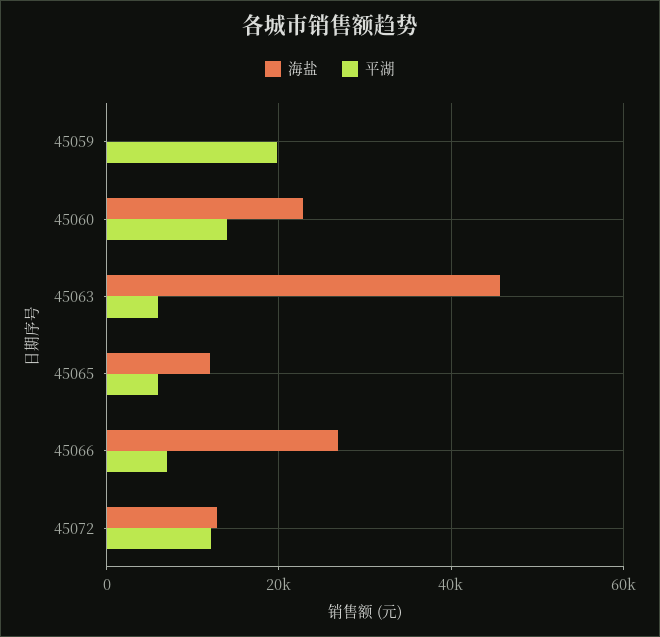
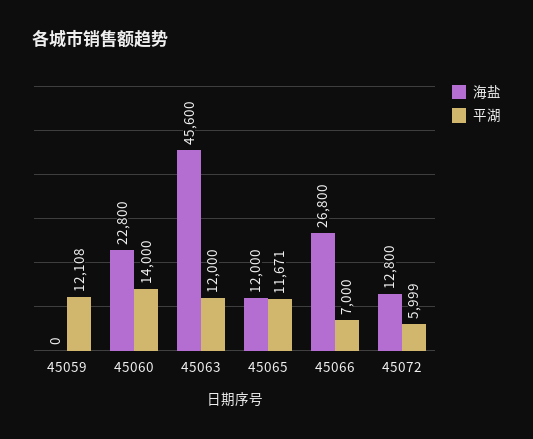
  {
    "海盐": {
      "45059": 0,
      "45060": 22800,
      "45063": 45600,
      "45065": 12000,
      "45066": 26800,
      "45072": 12800
    },
    "平湖": {
-     "45059": 20000,
+     "45059": 12108,
      "45060": 14000,
-     "45063": 6000,
+     "45063": 12000,
-     "45065": 6000,
+     "45065": 11671,
      "45066": 7000,
-     "45072": 12000
+     "45072": 5999
    }
  }

